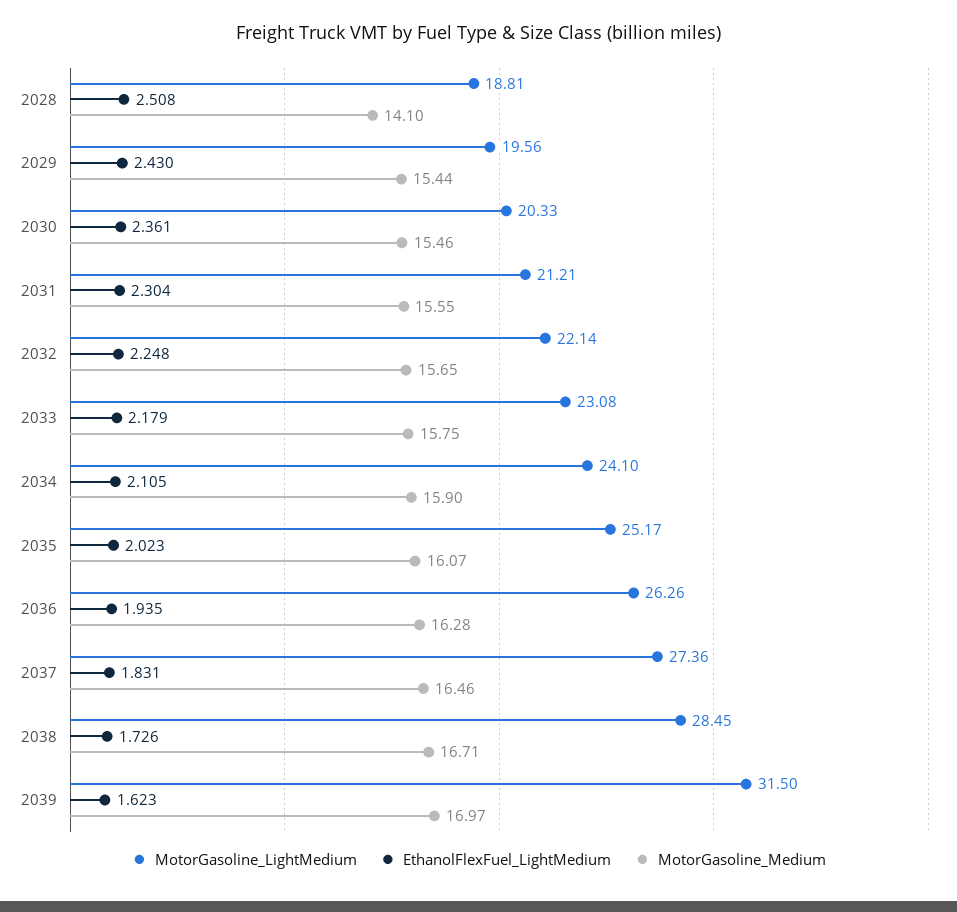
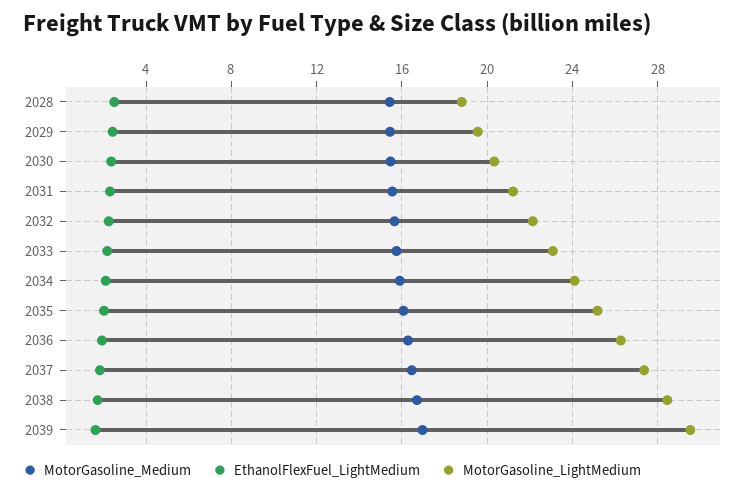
  {
    "MotorGasoline_LightMedium": {
      "2028": 18.81,
      "2029": 19.56,
      "2030": 20.33,
      "2031": 21.21,
      "2032": 22.14,
      "2033": 23.08,
      "2034": 24.1,
      "2035": 25.17,
      "2036": 26.26,
      "2037": 27.36,
      "2038": 28.45,
-     "2039": 31.5
+     "2039": 29.5
    },
    "EthanolFlexFuel_LightMedium": {
      "2028": 2.508,
      "2029": 2.43,
      "2030": 2.361,
      "2031": 2.304,
      "2032": 2.248,
      "2033": 2.179,
      "2034": 2.105,
      "2035": 2.023,
      "2036": 1.935,
      "2037": 1.831,
      "2038": 1.726,
      "2039": 1.623
    },
    "MotorGasoline_Medium": {
-     "2028": 14.1,
+     "2028": 15.5,
      "2029": 15.44,
      "2030": 15.46,
      "2031": 15.55,
      "2032": 15.65,
      "2033": 15.75,
      "2034": 15.9,
      "2035": 16.07,
      "2036": 16.28,
      "2037": 16.46,
      "2038": 16.71,
      "2039": 16.97
    }
  }

